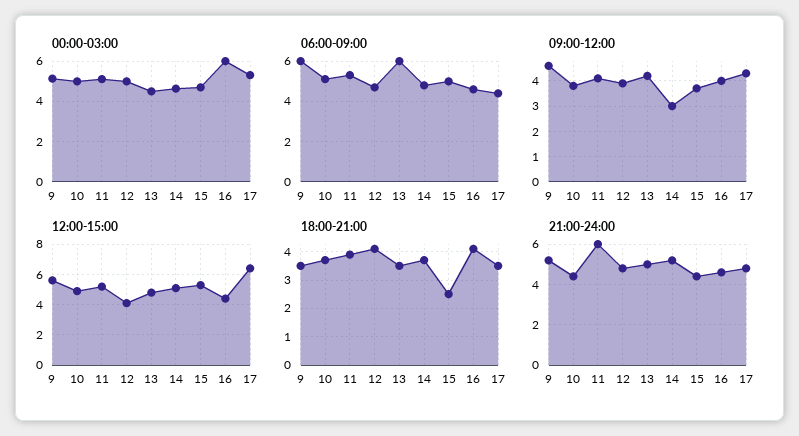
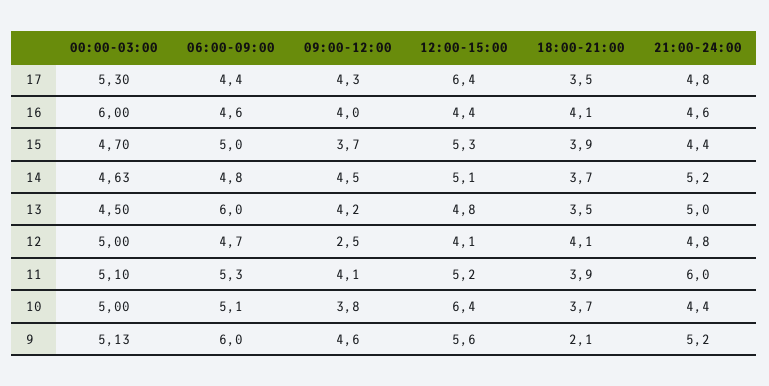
  {
    "00:00-03:00": {
      "9": 5.13,
      "10": 5,
      "11": 5.1,
      "12": 5,
      "13": 4.5,
      "14": 4.63,
      "15": 4.7,
      "16": 6,
      "17": 5.3
    },
    "06:00-09:00": {
      "9": 6,
      "10": 5.1,
      "11": 5.3,
      "12": 4.7,
      "13": 6,
      "14": 4.8,
      "15": 5,
      "16": 4.6,
      "17": 4.4
    },
    "09:00-12:00": {
      "9": 4.6,
      "10": 3.8,
      "11": 4.1,
-     "12": 4,
+     "12": 2.5,
      "13": 4.2,
-     "14": 3,
+     "14": 4.5,
      "15": 3.7,
      "16": 4,
      "17": 4.3
    },
    "12:00-15:00": {
      "9": 5.6,
-     "10": 5,
+     "10": 6.4,
      "11": 5.2,
      "12": 4.1,
      "13": 4.8,
      "14": 5.1,
      "15": 5.3,
      "16": 4.4,
      "17": 6.4
    },
    "18:00-21:00": {
-     "9": 3.5,
+     "9": 2.1,
      "10": 3.7,
      "11": 3.9,
      "12": 4.1,
      "13": 3.5,
      "14": 3.7,
-     "15": 2.5,
+     "15": 3.9,
      "16": 4.1,
      "17": 3.5
    },
    "21:00-24:00": {
      "9": 5.2,
      "10": 4.4,
      "11": 6,
      "12": 4.8,
      "13": 5,
      "14": 5.2,
      "15": 4.4,
      "16": 4.6,
      "17": 4.8
    }
  }

